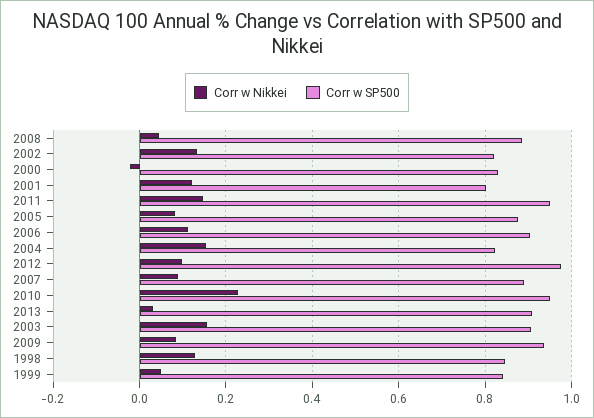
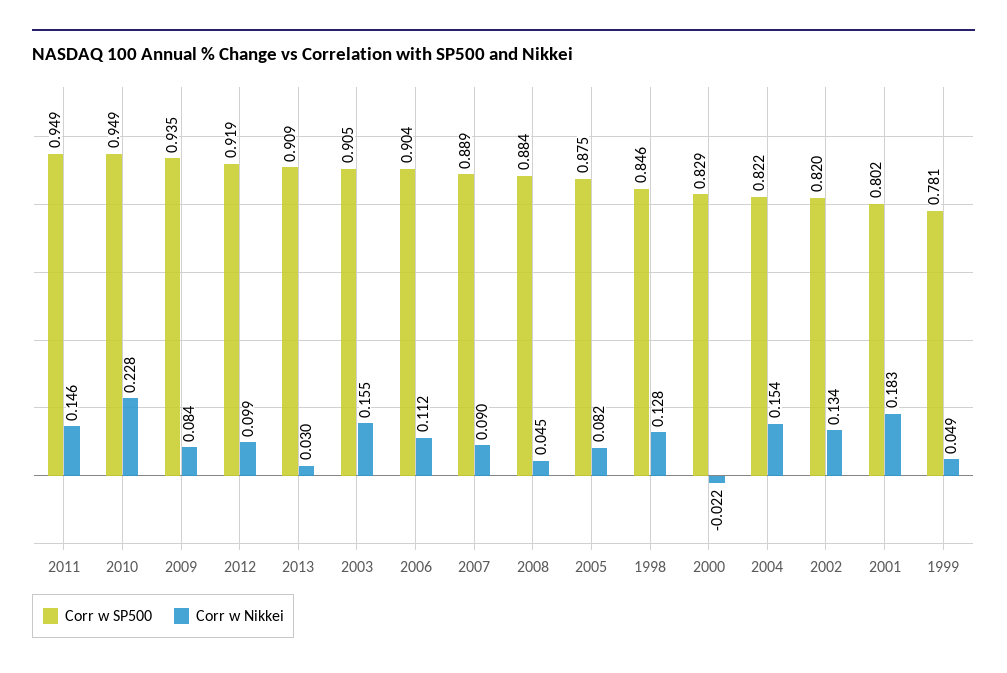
  {
    "Corr w Nikkei": {
      "2008": 0.045,
      "2002": 0.134,
      "2000": -0.022,
-     "2001": 0.12,
+     "2001": 0.183,
      "2011": 0.146,
      "2005": 0.082,
      "2006": 0.112,
      "2004": 0.154,
      "2012": 0.099,
      "2007": 0.09,
      "2010": 0.228,
      "2013": 0.03,
      "2003": 0.155,
      "2009": 0.084,
      "1998": 0.128,
      "1999": 0.049
    },
    "Corr w SP500": {
      "2008": 0.884,
      "2002": 0.82,
      "2000": 0.829,
      "2001": 0.802,
      "2011": 0.949,
      "2005": 0.875,
      "2006": 0.904,
      "2004": 0.822,
-     "2012": 0.98,
+     "2012": 0.919,
      "2007": 0.889,
      "2010": 0.949,
      "2013": 0.909,
      "2003": 0.905,
      "2009": 0.935,
      "1998": 0.846,
-     "1999": 0.84
+     "1999": 0.781
    }
  }

